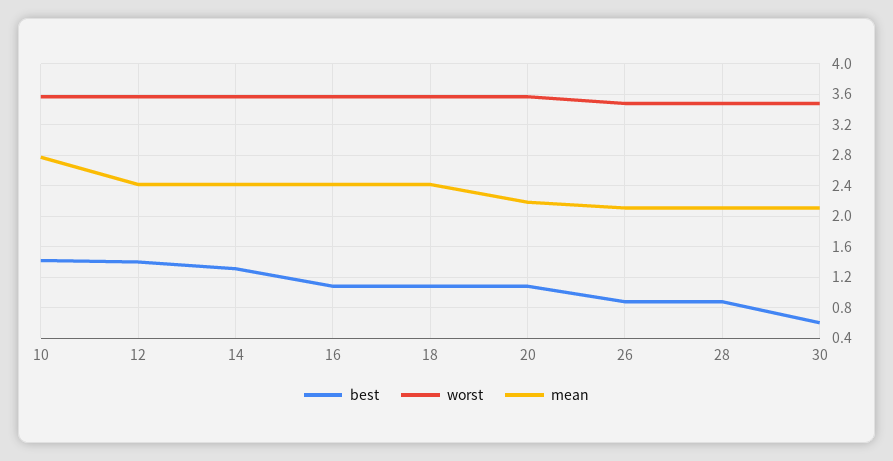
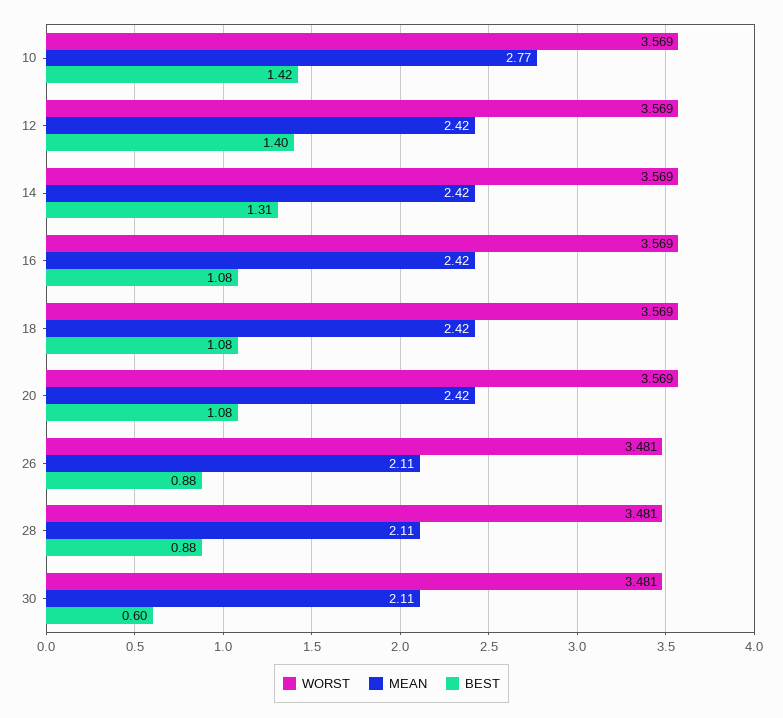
  {
    "best": {
      "10": 1.42,
      "12": 1.4,
      "14": 1.31,
      "16": 1.08,
      "18": 1.08,
      "20": 1.08,
      "26": 0.88,
      "28": 0.88,
      "30": 0.6
    },
    "worst": {
      "10": 3.569,
      "12": 3.569,
      "14": 3.569,
      "16": 3.569,
      "18": 3.569,
      "20": 3.569,
      "26": 3.481,
      "28": 3.481,
      "30": 3.481
    },
    "mean": {
      "10": 2.77,
      "12": 2.42,
      "14": 2.42,
      "16": 2.42,
      "18": 2.42,
-     "20": 2.2,
+     "20": 2.42,
      "26": 2.11,
      "28": 2.11,
      "30": 2.11
    }
  }

